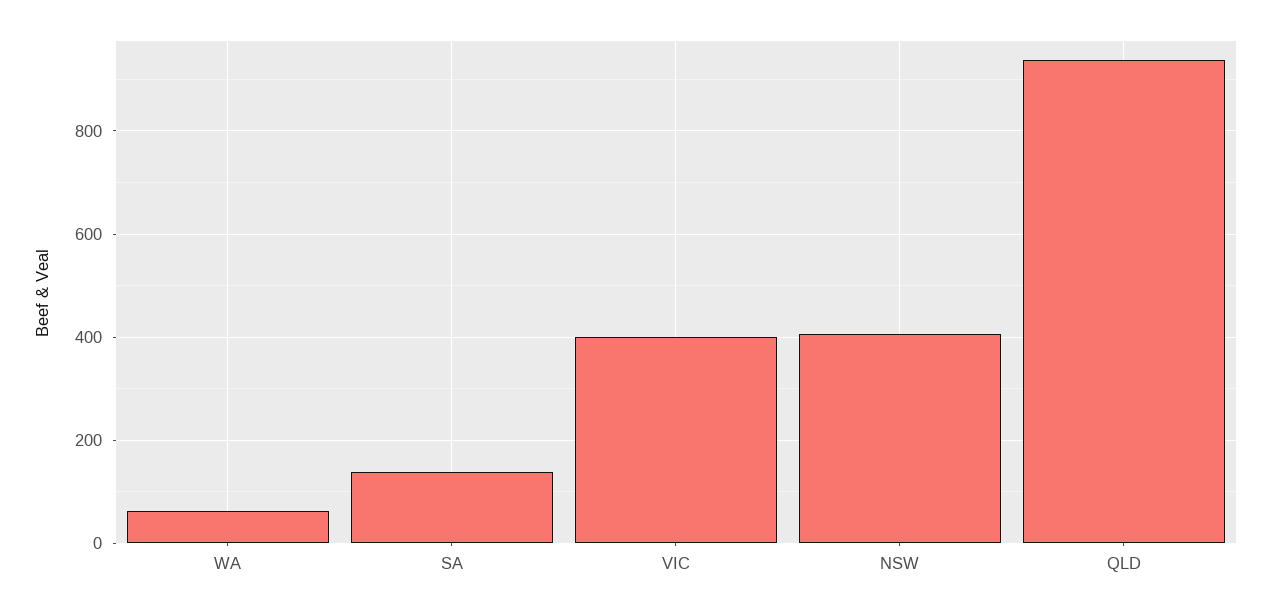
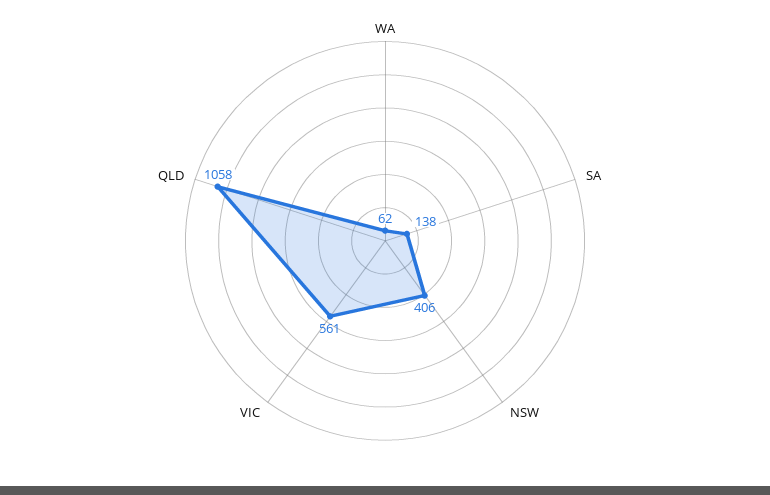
  {
    "WA": 62,
    "SA": 138,
-   "VIC": 400,
+   "VIC": 561,
    "NSW": 406,
-   "QLD": 940
+   "QLD": 1058
  }

